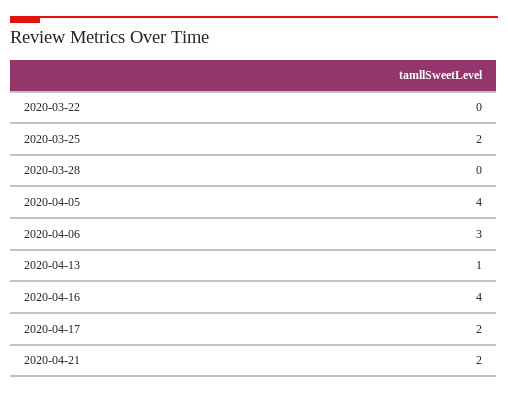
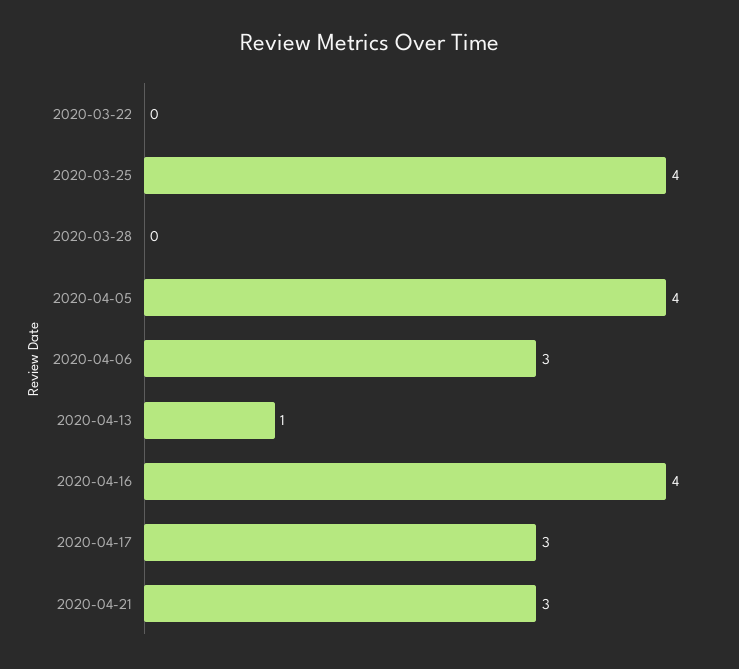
  {
    "2020-03-22": 0,
-   "2020-03-25": 2,
+   "2020-03-25": 4,
    "2020-03-28": 0,
    "2020-04-05": 4,
    "2020-04-06": 3,
    "2020-04-13": 1,
    "2020-04-16": 4,
-   "2020-04-17": 2,
+   "2020-04-17": 3,
-   "2020-04-21": 2
+   "2020-04-21": 3
  }

